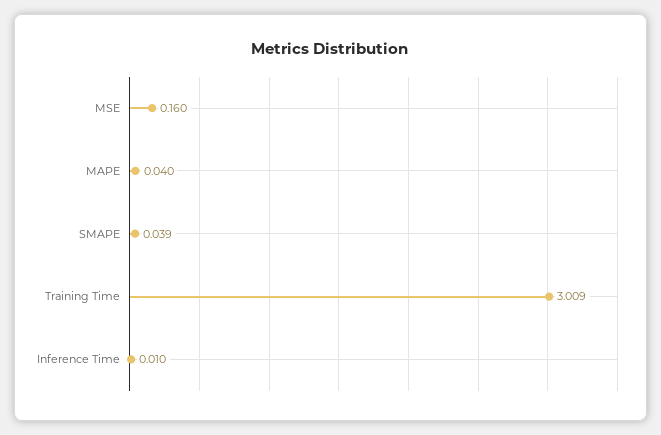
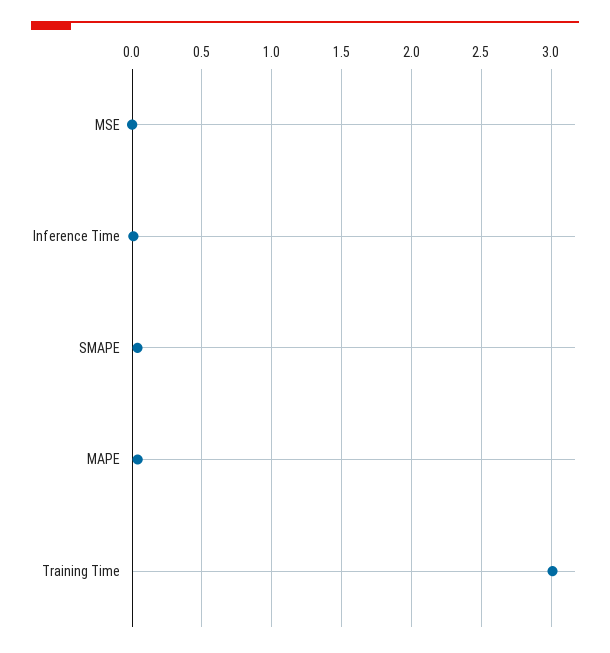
  {
-   "MSE": 0.16,
+   "MSE": 0,
    "MAPE": 0.04,
    "SMAPE": 0.039,
    "Training Time": 3.009,
    "Inference Time": 0.01
  }

